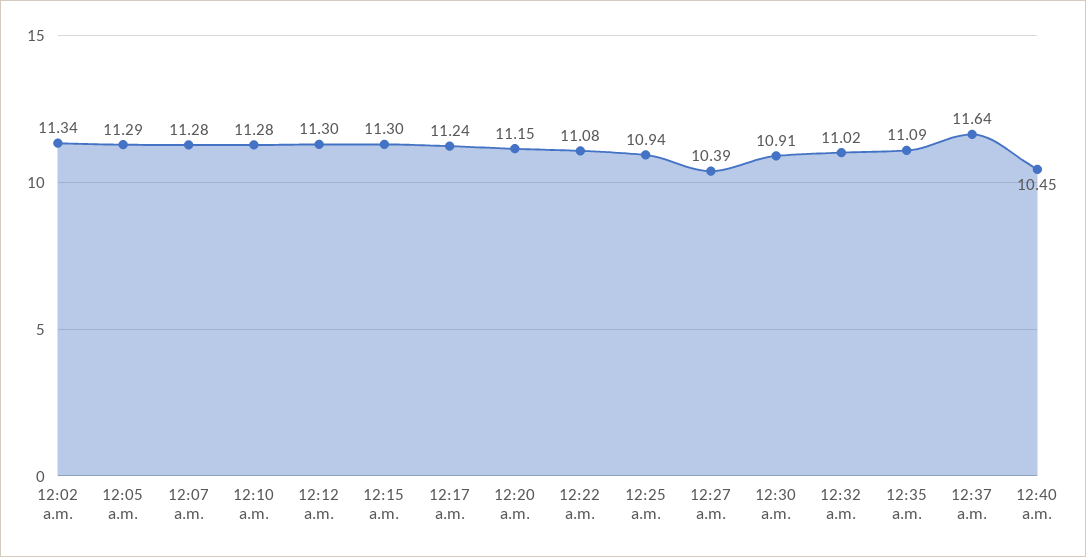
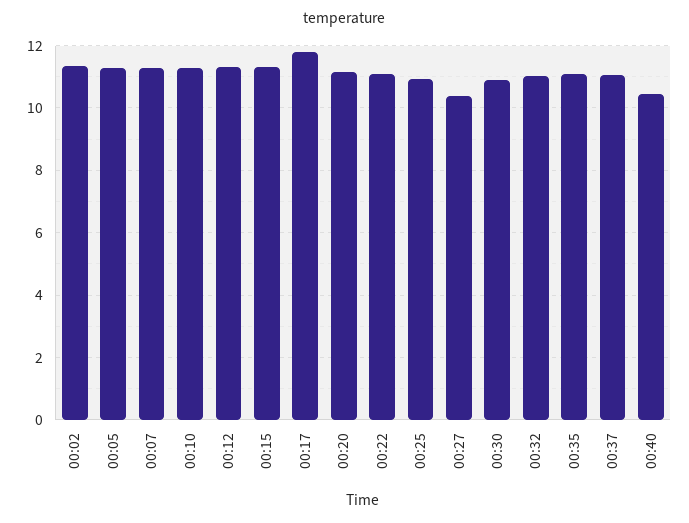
  {
    "12:02 a.m.": 11.34,
    "12:05 a.m.": 11.29,
    "12:07 a.m.": 11.28,
    "12:10 a.m.": 11.28,
    "12:12 a.m.": 11.3,
    "12:15 a.m.": 11.3,
-   "12:17 a.m.": 11.24,
+   "12:17 a.m.": 11.8,
    "12:20 a.m.": 11.15,
    "12:22 a.m.": 11.08,
    "12:25 a.m.": 10.94,
    "12:27 a.m.": 10.39,
    "12:30 a.m.": 10.91,
    "12:32 a.m.": 11.02,
    "12:35 a.m.": 11.09,
-   "12:37 a.m.": 11.64,
+   "12:37 a.m.": 11,
    "12:40 a.m.": 10.45
  }

